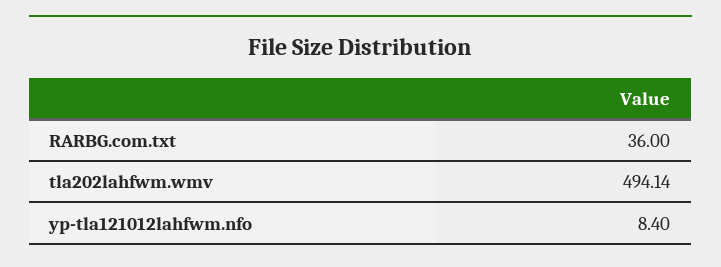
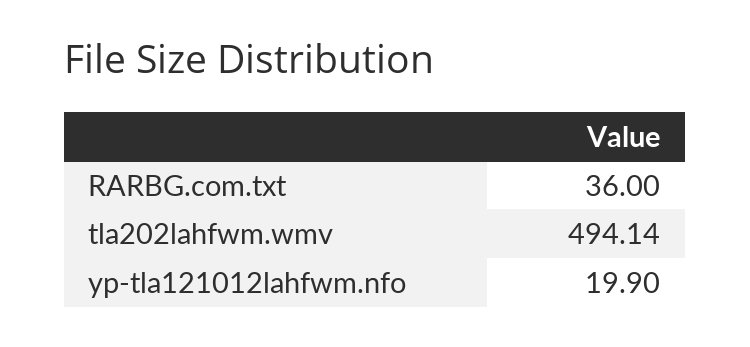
  {
    "RARBG.com.txt": 36,
    "tla202lahfwm.wmv": 494.14,
-   "yp-tla121012lahfwm.nfo": 8.4
+   "yp-tla121012lahfwm.nfo": 19.9
  }

